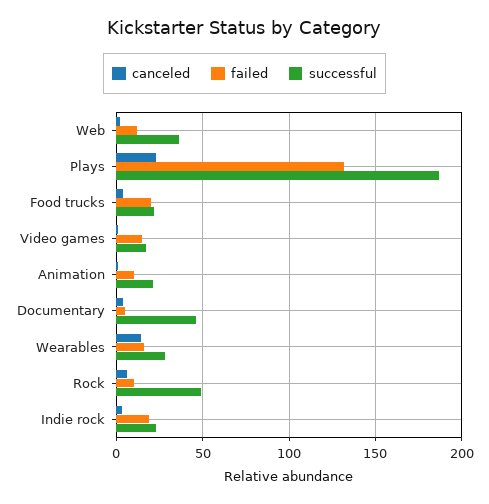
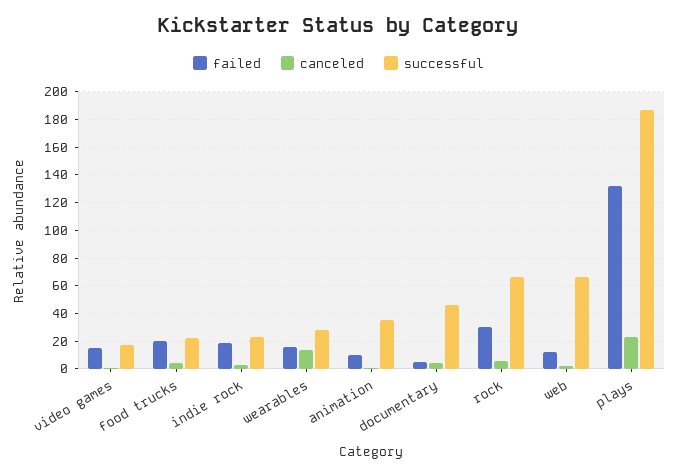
  {
    "canceled": {
      "Web": 0,
      "Plays": 25,
      "Food trucks": 5,
      "Video games": 0,
      "Animation": 0,
      "Documentary": 5,
      "Wearables": 15,
      "Rock": 5,
      "Indie rock": 5
    },
    "failed": {
      "Web": 10,
      "Plays": 130,
      "Food trucks": 20,
      "Video games": 15,
      "Animation": 10,
      "Documentary": 5,
      "Wearables": 15,
-     "Rock": 10,
+     "Rock": 30,
      "Indie rock": 20
    },
    "successful": {
-     "Web": 35,
+     "Web": 65,
      "Plays": 185,
      "Food trucks": 20,
      "Video games": 15,
-     "Animation": 20,
+     "Animation": 35,
      "Documentary": 45,
      "Wearables": 30,
-     "Rock": 50,
+     "Rock": 65,
      "Indie rock": 25
    }
  }

